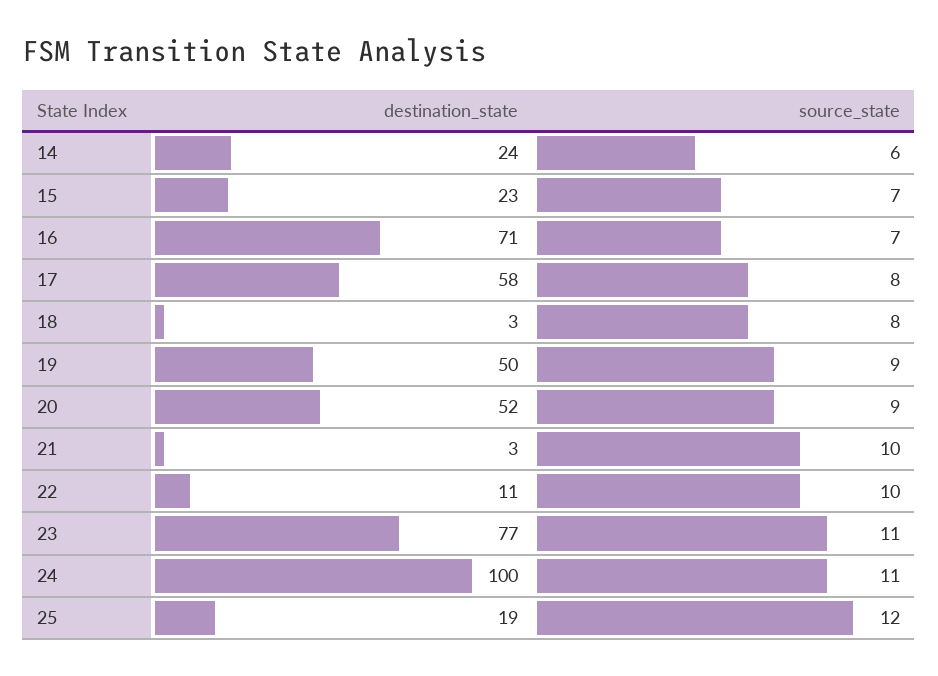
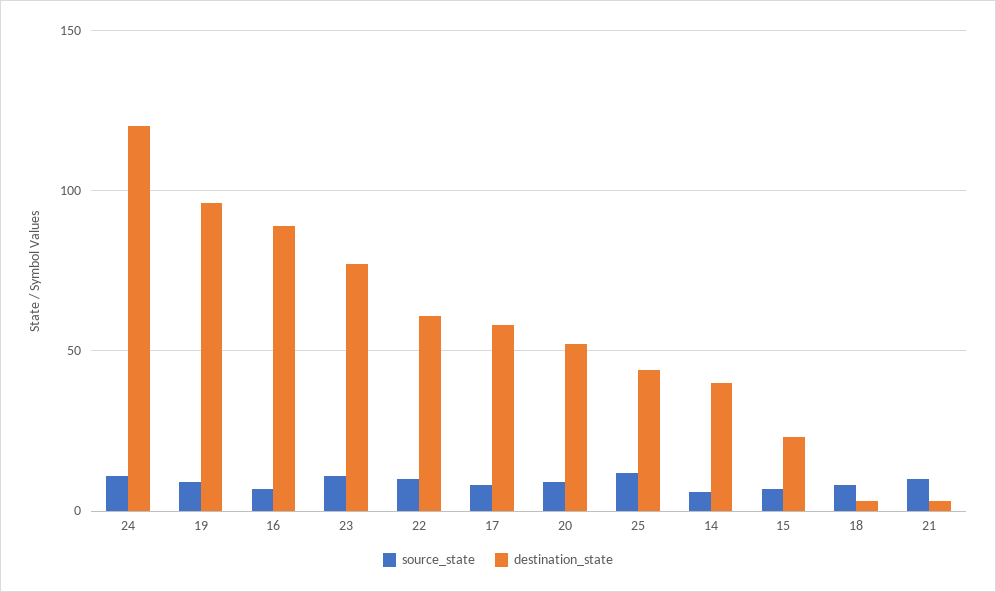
  {
    "destination_state": {
-     "14": 24,
+     "14": 40,
      "15": 23,
-     "16": 71,
+     "16": 90,
      "17": 58,
      "18": 3,
-     "19": 50,
+     "19": 95,
      "20": 52,
      "21": 3,
-     "22": 11,
+     "22": 60,
      "23": 77,
-     "24": 100,
+     "24": 120,
-     "25": 19
+     "25": 45
    },
    "source_state": {
      "14": 6,
      "15": 7,
      "16": 7,
      "17": 8,
      "18": 8,
      "19": 9,
      "20": 9,
      "21": 10,
      "22": 10,
      "23": 11,
      "24": 11,
      "25": 12
    }
  }

